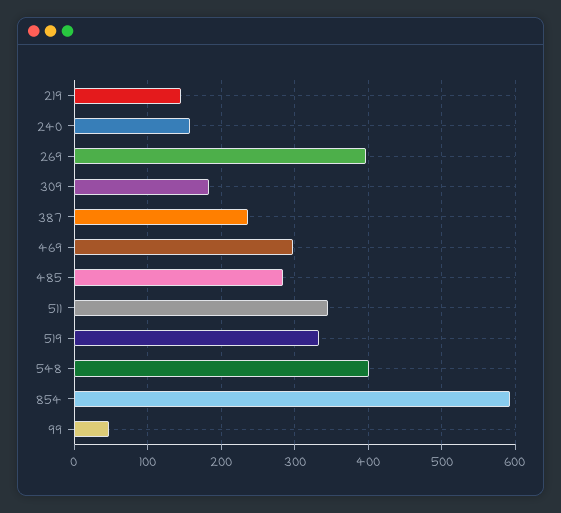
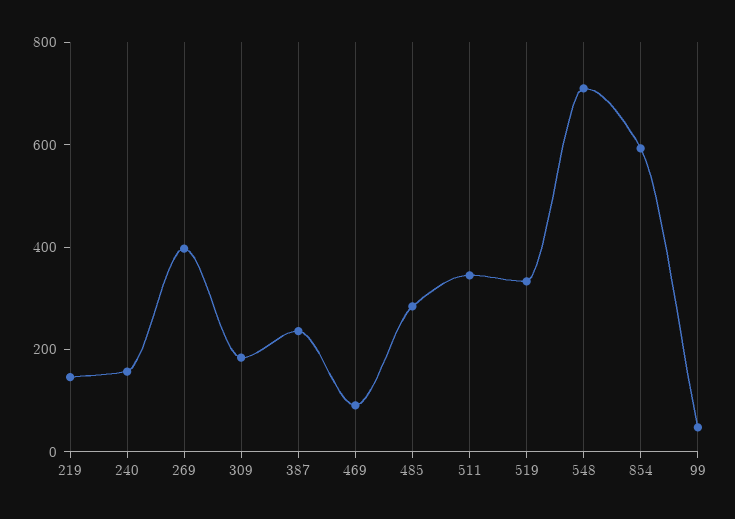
  {
    "219": 150,
    "240": 160,
    "269": 400,
    "309": 180,
    "387": 240,
-   "469": 300,
+   "469": 100,
    "485": 280,
    "511": 350,
    "519": 330,
-   "548": 400,
+   "548": 700,
    "854": 590,
    "99": 50
  }

